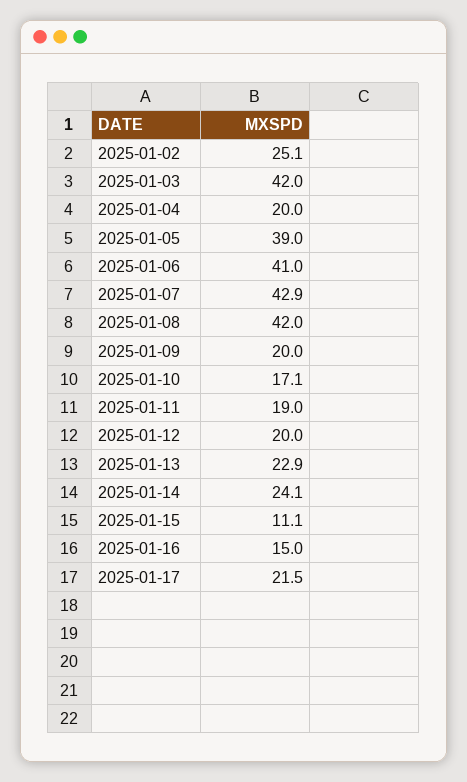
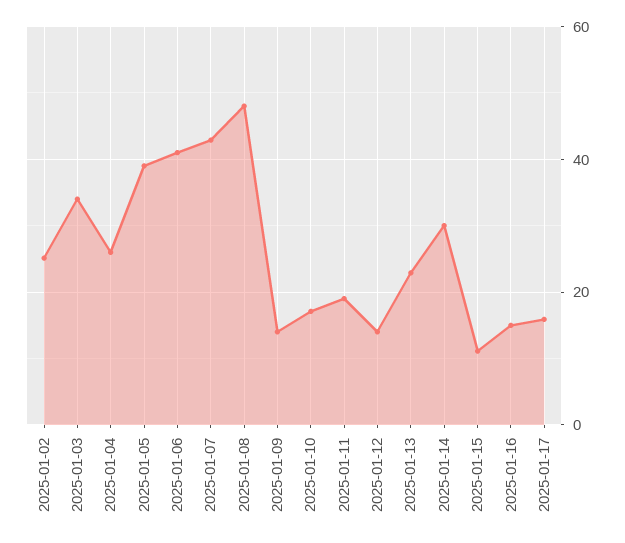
  {
    "2025-01-02": 25.1,
-   "2025-01-03": 42,
+   "2025-01-03": 34,
-   "2025-01-04": 20,
+   "2025-01-04": 26,
    "2025-01-05": 39,
    "2025-01-06": 41,
    "2025-01-07": 42.9,
-   "2025-01-08": 42,
+   "2025-01-08": 48,
-   "2025-01-09": 20,
+   "2025-01-09": 14,
    "2025-01-10": 17.1,
    "2025-01-11": 19,
-   "2025-01-12": 20,
+   "2025-01-12": 14,
    "2025-01-13": 22.9,
-   "2025-01-14": 24.1,
+   "2025-01-14": 30,
    "2025-01-15": 11.1,
    "2025-01-16": 15,
-   "2025-01-17": 21.5
+   "2025-01-17": 16
  }

